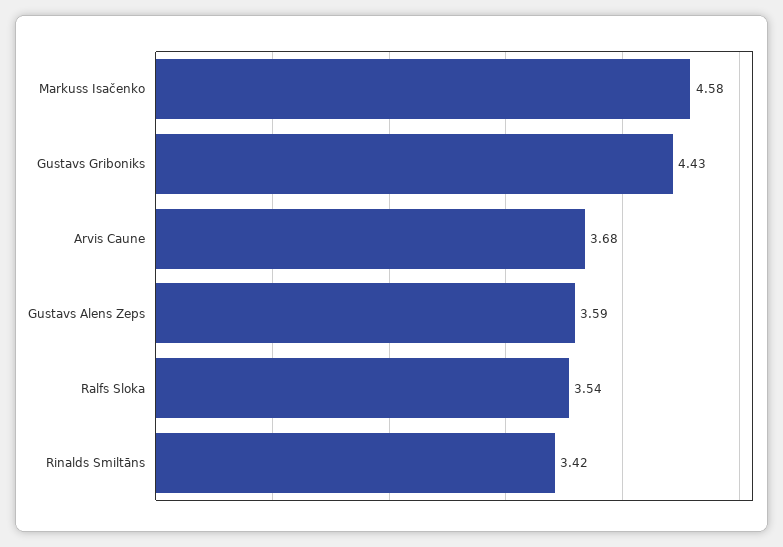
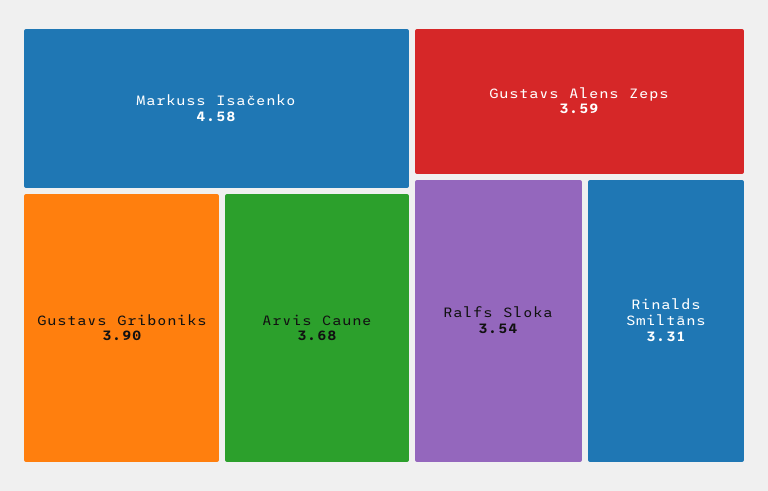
  {
    "Markuss Isačenko": 4.58,
-   "Gustavs Griboniks": 4.43,
+   "Gustavs Griboniks": 3.9,
    "Arvis Caune": 3.68,
    "Gustavs Alens Zeps": 3.59,
    "Ralfs Sloka": 3.54,
-   "Rinalds Smiltāns": 3.42
+   "Rinalds Smiltāns": 3.31
  }

